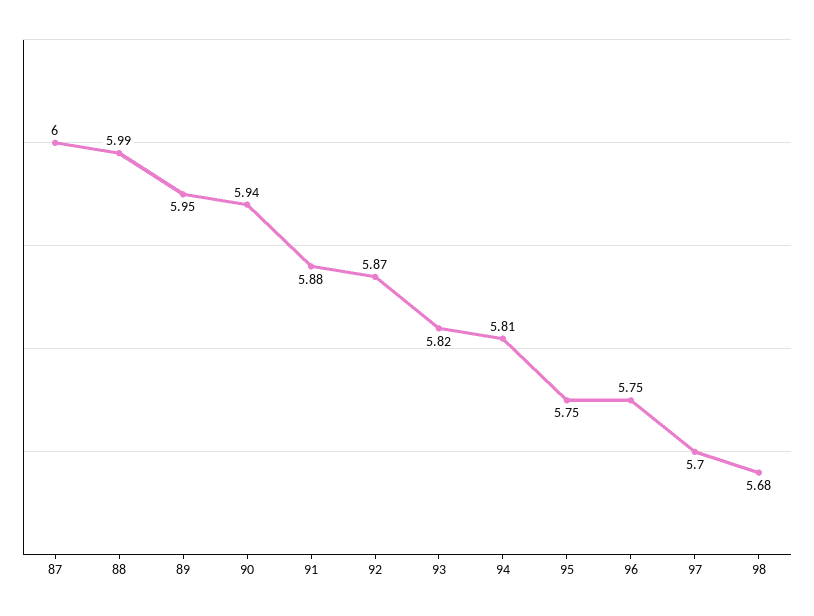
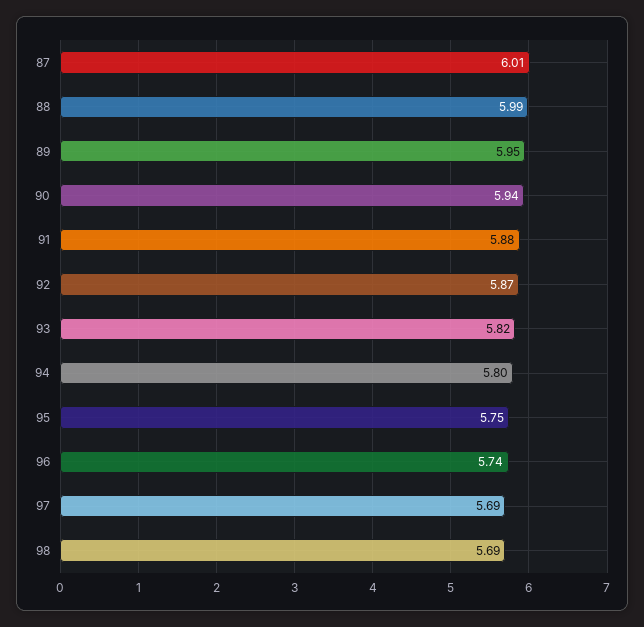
  {
-   "87": 6,
+   "87": 6.01,
    "88": 5.99,
    "89": 5.95,
    "90": 5.94,
    "91": 5.88,
    "92": 5.87,
    "93": 5.82,
-   "94": 5.81,
+   "94": 5.8,
    "95": 5.75,
-   "96": 5.75,
+   "96": 5.74,
-   "97": 5.7,
+   "97": 5.69,
-   "98": 5.68
+   "98": 5.69
  }

